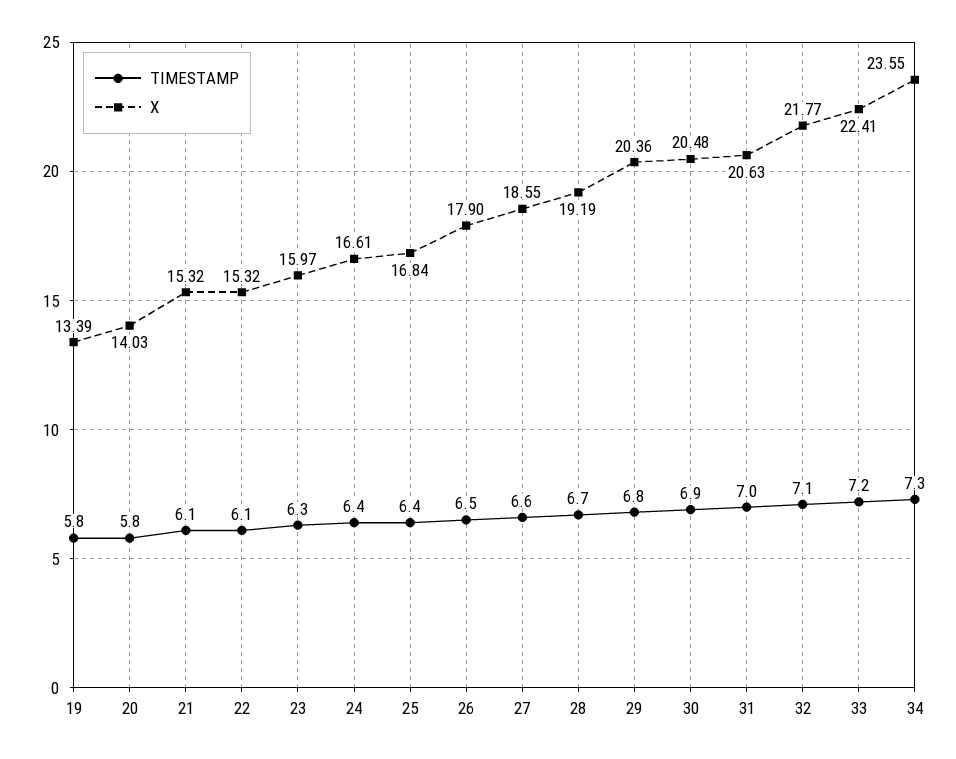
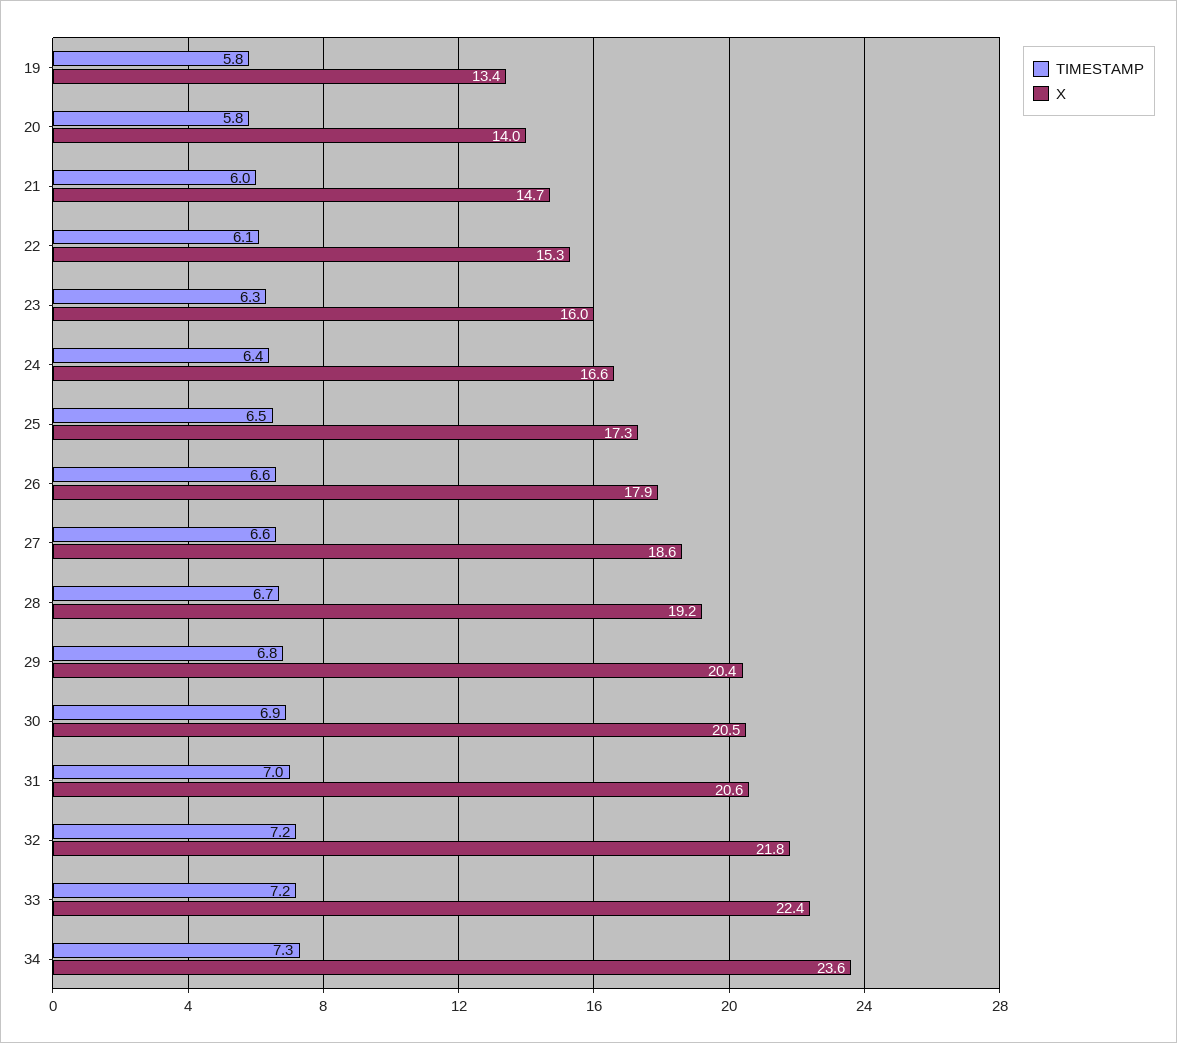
  {
    "TIMESTAMP": {
      "19": 5.8,
      "20": 5.8,
-     "21": 6.1,
+     "21": 6,
      "22": 6.1,
      "23": 6.3,
      "24": 6.4,
-     "25": 6.4,
+     "25": 6.5,
-     "26": 6.5,
+     "26": 6.6,
      "27": 6.6,
      "28": 6.7,
      "29": 6.8,
      "30": 6.9,
      "31": 7,
-     "32": 7.1,
+     "32": 7.2,
      "33": 7.2,
      "34": 7.3
    },
    "X": {
      "19": 13.39,
      "20": 14.03,
-     "21": 15.32,
+     "21": 14.7,
      "22": 15.32,
      "23": 15.97,
      "24": 16.61,
-     "25": 16.84,
+     "25": 17.3,
      "26": 17.9,
      "27": 18.55,
      "28": 19.19,
      "29": 20.36,
      "30": 20.48,
      "31": 20.63,
      "32": 21.77,
      "33": 22.41,
      "34": 23.55
    }
  }

